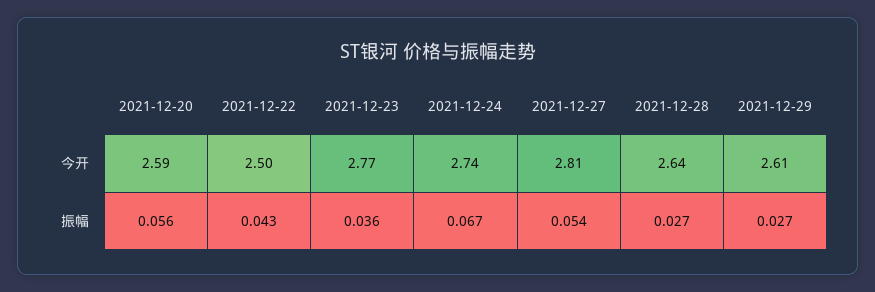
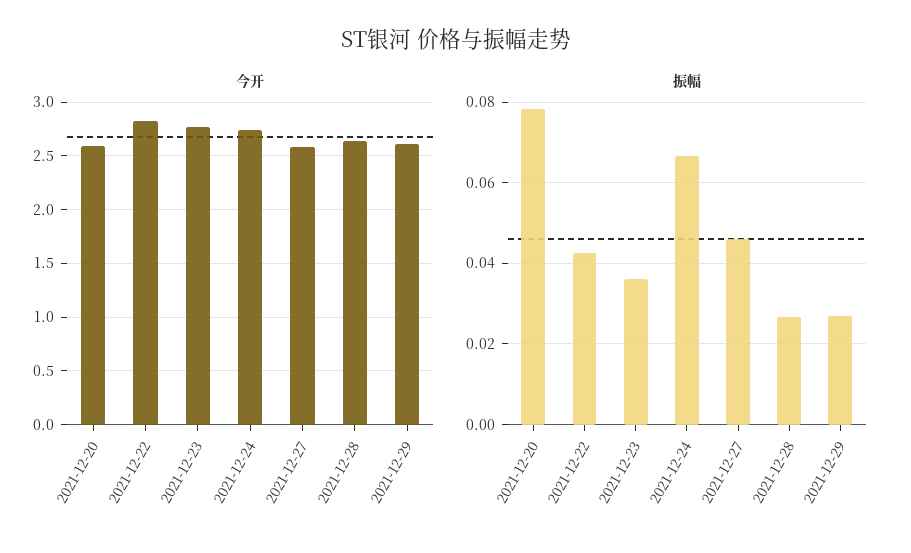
  {
    "今开": {
      "2021-12-20": 2.59,
-     "2021-12-22": 2.5,
+     "2021-12-22": 2.8,
      "2021-12-23": 2.77,
      "2021-12-24": 2.74,
-     "2021-12-27": 2.81,
+     "2021-12-27": 2.6,
      "2021-12-28": 2.64,
      "2021-12-29": 2.61
    },
    "振幅": {
-     "2021-12-20": 0.056,
+     "2021-12-20": 0.078,
      "2021-12-22": 0.043,
      "2021-12-23": 0.036,
      "2021-12-24": 0.067,
-     "2021-12-27": 0.054,
+     "2021-12-27": 0.046,
      "2021-12-28": 0.027,
      "2021-12-29": 0.027
    }
  }

